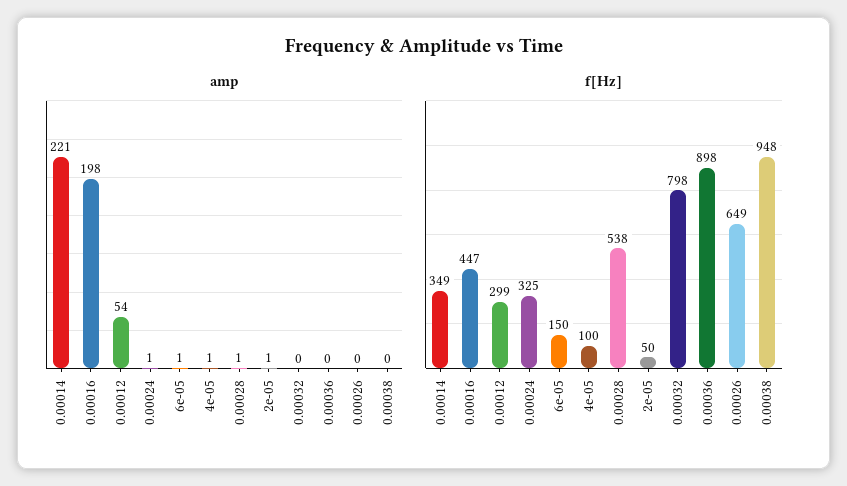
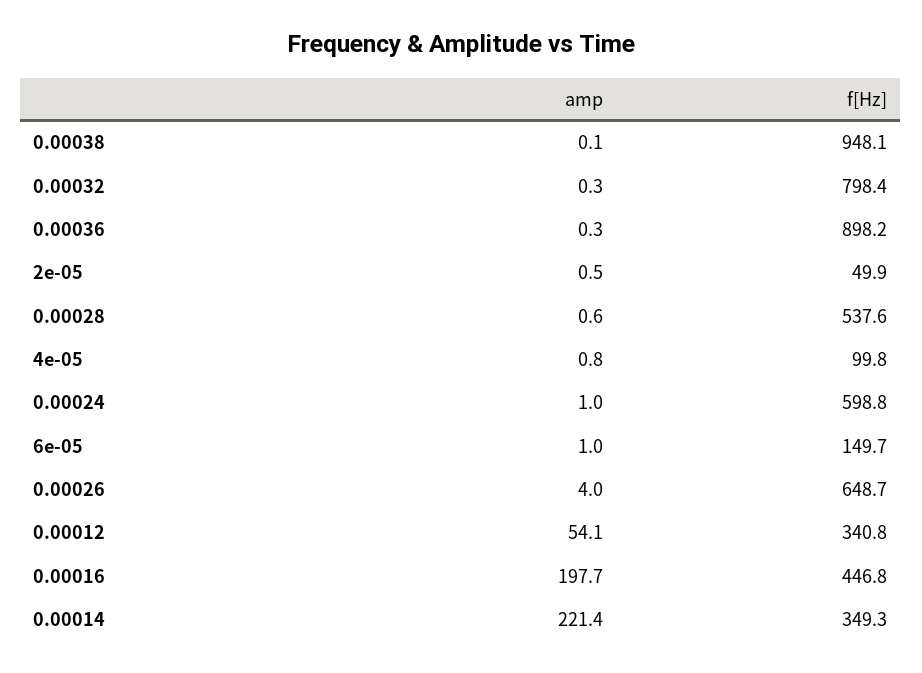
  {
    "amp": {
      "0.00014": 221.4,
      "0.00016": 197.7,
      "0.00012": 54.1,
      "0.00024": 1,
      "6e-05": 1,
      "4e-05": 0.8,
      "0.00028": 0.6,
      "2e-05": 0.5,
      "0.00032": 0.3,
      "0.00036": 0.3,
-     "0.00026": 0,
+     "0.00026": 4,
      "0.00038": 0.1
    },
    "f[Hz]": {
      "0.00014": 349.3,
      "0.00016": 446.8,
-     "0.00012": 299,
+     "0.00012": 340.8,
-     "0.00024": 325,
+     "0.00024": 598.8,
      "6e-05": 149.7,
      "4e-05": 99.8,
      "0.00028": 537.6,
      "2e-05": 49.9,
      "0.00032": 798.4,
      "0.00036": 898.2,
      "0.00026": 648.7,
      "0.00038": 948.1
    }
  }

